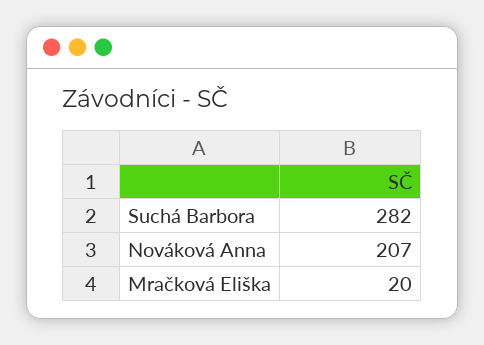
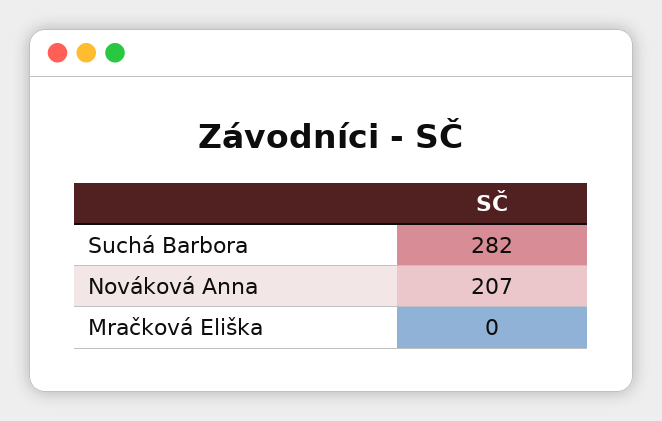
  {
    "Suchá Barbora": 282,
    "Nováková Anna": 207,
-   "Mračková Eliška": 20
+   "Mračková Eliška": 0
  }

